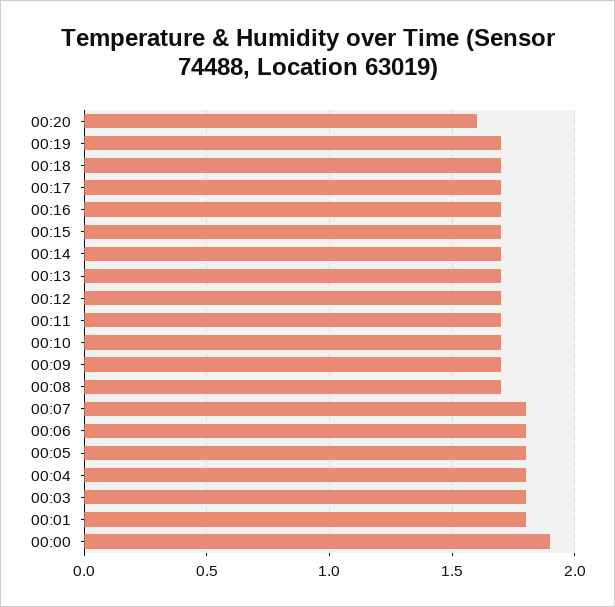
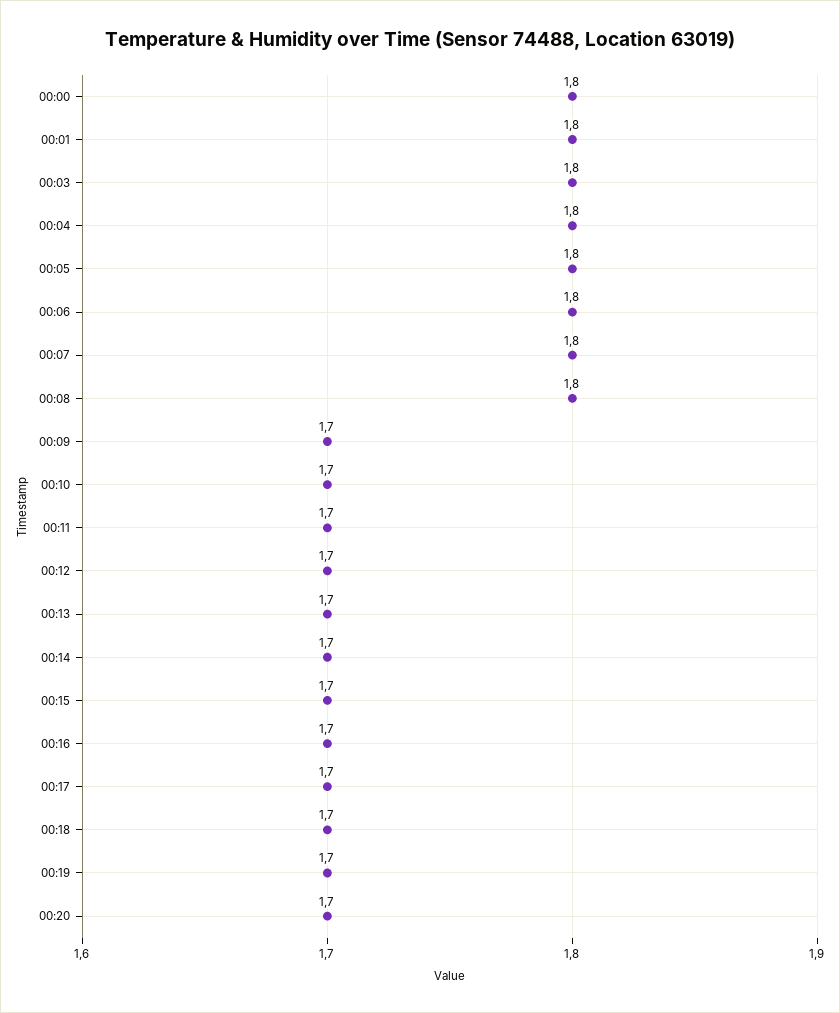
  {
-   "00:20": 1.6,
+   "00:20": 1.7,
    "00:19": 1.7,
    "00:18": 1.7,
    "00:17": 1.7,
    "00:16": 1.7,
    "00:15": 1.7,
    "00:14": 1.7,
    "00:13": 1.7,
    "00:12": 1.7,
    "00:11": 1.7,
    "00:10": 1.7,
    "00:09": 1.7,
-   "00:08": 1.7,
+   "00:08": 1.8,
    "00:07": 1.8,
    "00:06": 1.8,
    "00:05": 1.8,
    "00:04": 1.8,
    "00:03": 1.8,
    "00:01": 1.8,
-   "00:00": 1.9
+   "00:00": 1.8
  }

